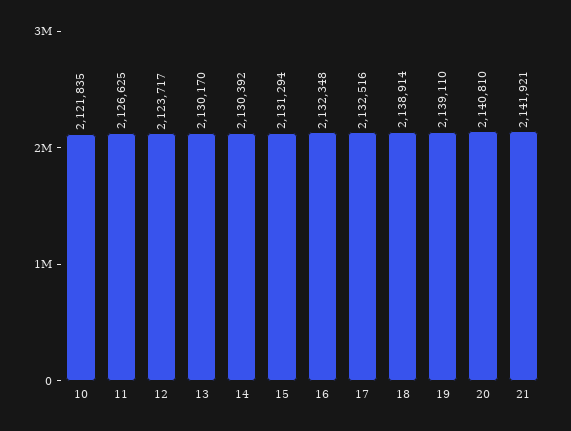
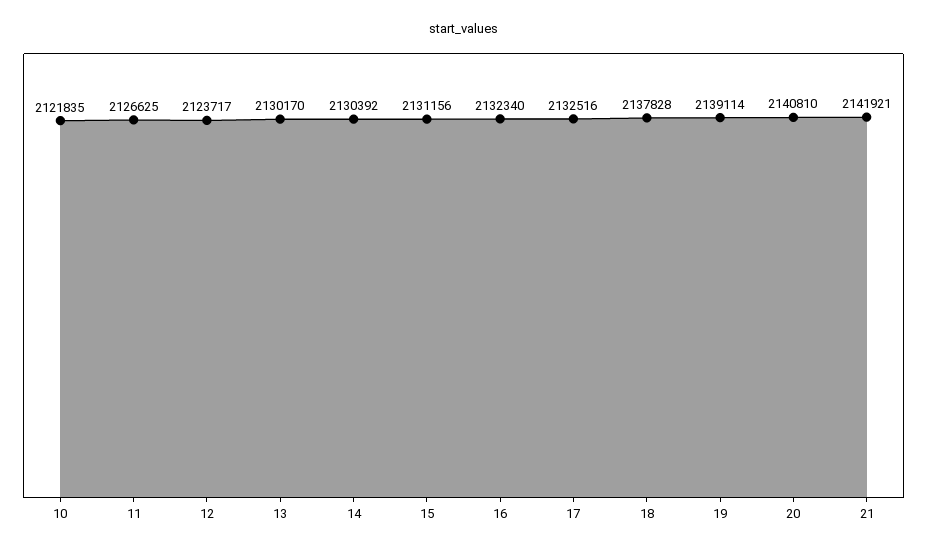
  {
    "10": 2121835,
    "11": 2126625,
    "12": 2123717,
    "13": 2130170,
    "14": 2130392,
-   "15": 2131294,
+   "15": 2131156,
-   "16": 2132348,
+   "16": 2132340,
    "17": 2132516,
-   "18": 2138914,
+   "18": 2137828,
-   "19": 2139110,
+   "19": 2139114,
    "20": 2140810,
    "21": 2141921
  }

